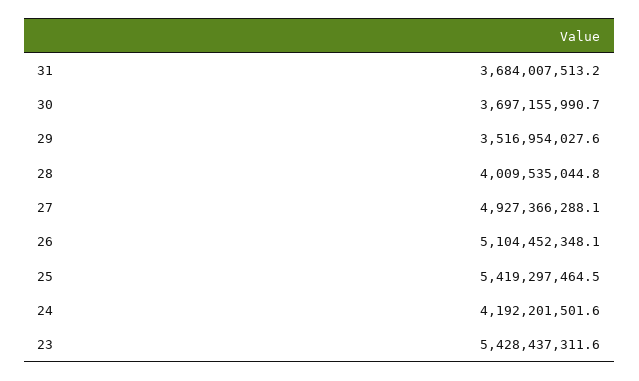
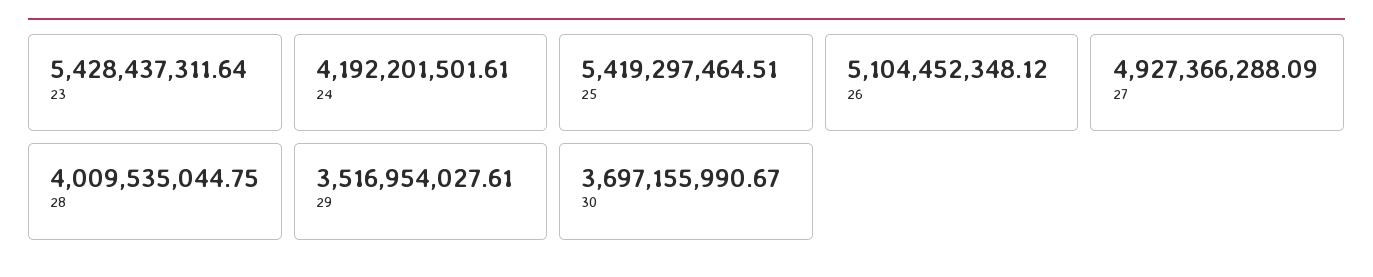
  {
-   "31": 3684007513.2,
    "30": 3697155990.67,
    "29": 3516954027.61,
    "28": 4009535044.75,
    "27": 4927366288.09,
    "26": 5104452348.12,
    "25": 5419297464.51,
    "24": 4192201501.61,
    "23": 5428437311.64
  }

